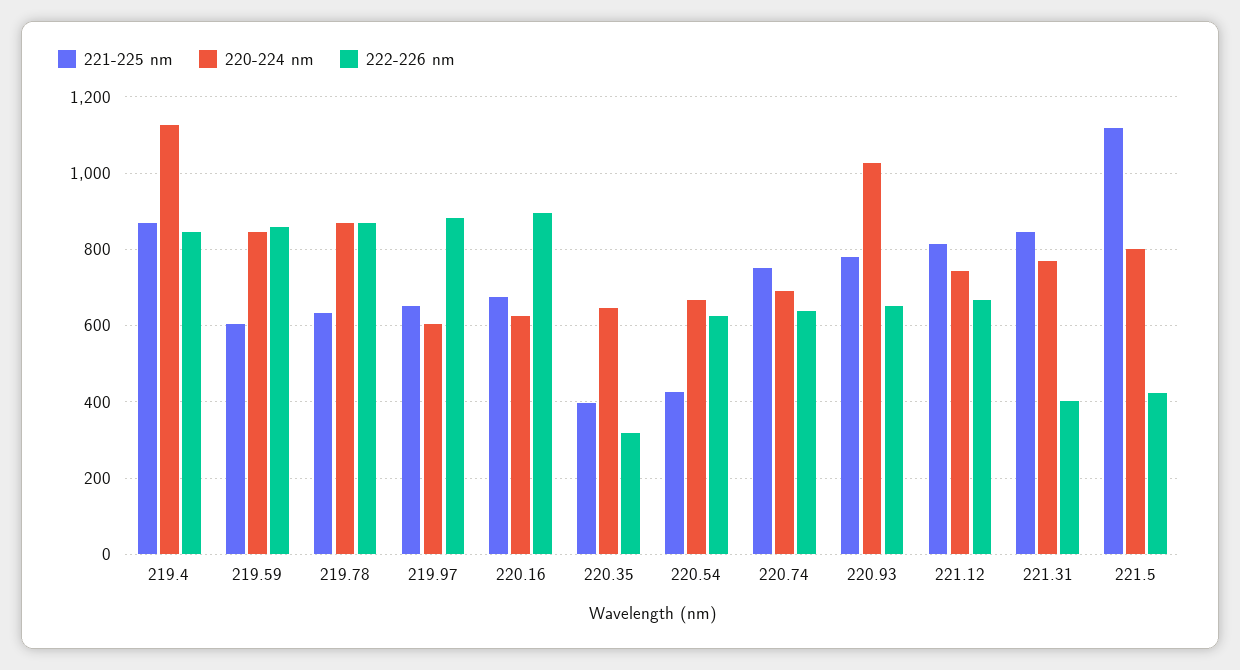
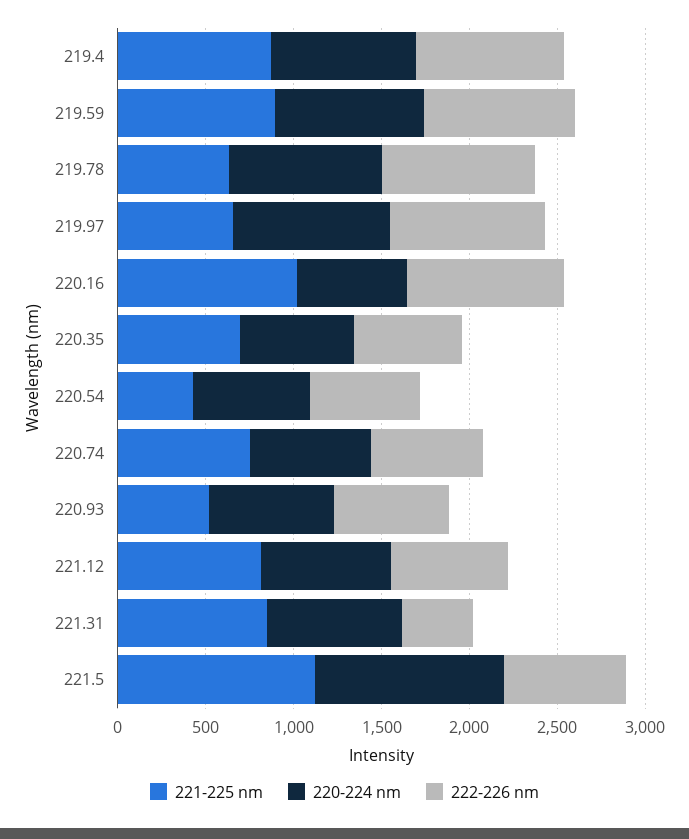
  {
    "221-225 nm": {
      "219.4": 880,
-     "219.59": 600,
+     "219.59": 900,
      "219.78": 640,
      "219.97": 660,
-     "220.16": 680,
+     "220.16": 1000,
-     "220.35": 400,
+     "220.35": 700,
      "220.54": 420,
      "220.74": 760,
-     "220.93": 780,
+     "220.93": 500,
      "221.12": 820,
      "221.31": 840,
      "221.5": 1120
    },
    "220-224 nm": {
-     "219.4": 1120,
+     "219.4": 800,
      "219.59": 840,
      "219.78": 880,
-     "219.97": 600,
+     "219.97": 900,
      "220.16": 620,
      "220.35": 640,
      "220.54": 660,
      "220.74": 680,
-     "220.93": 1020,
+     "220.93": 700,
      "221.12": 740,
      "221.31": 780,
-     "221.5": 800
+     "221.5": 1100
    },
    "222-226 nm": {
      "219.4": 840,
      "219.59": 860,
      "219.78": 880,
      "219.97": 880,
      "220.16": 900,
-     "220.35": 320,
+     "220.35": 600,
      "220.54": 620,
      "220.74": 640,
      "220.93": 660,
      "221.12": 660,
      "221.31": 400,
-     "221.5": 420
+     "221.5": 700
    }
  }

